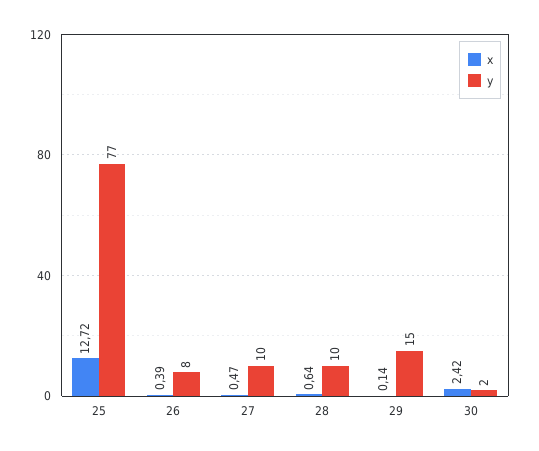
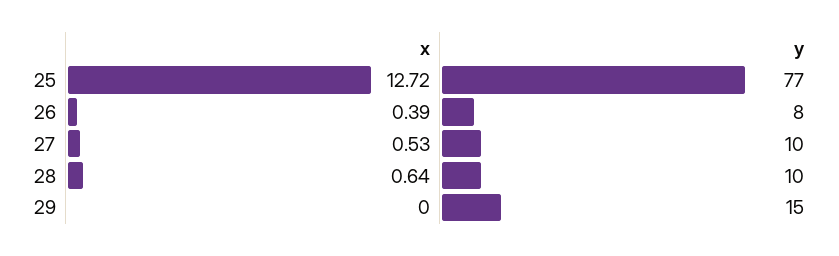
  {
    "x": {
      "25": 12.72,
      "26": 0.39,
-     "27": 0.47,
+     "27": 0.53,
      "28": 0.64,
-     "29": 0.14,
+     "29": 0
-     "30": 2.42
    },
    "y": {
      "25": 77,
      "26": 8,
      "27": 10,
      "28": 10,
-     "29": 15,
+     "29": 15
-     "30": 2
    }
  }

